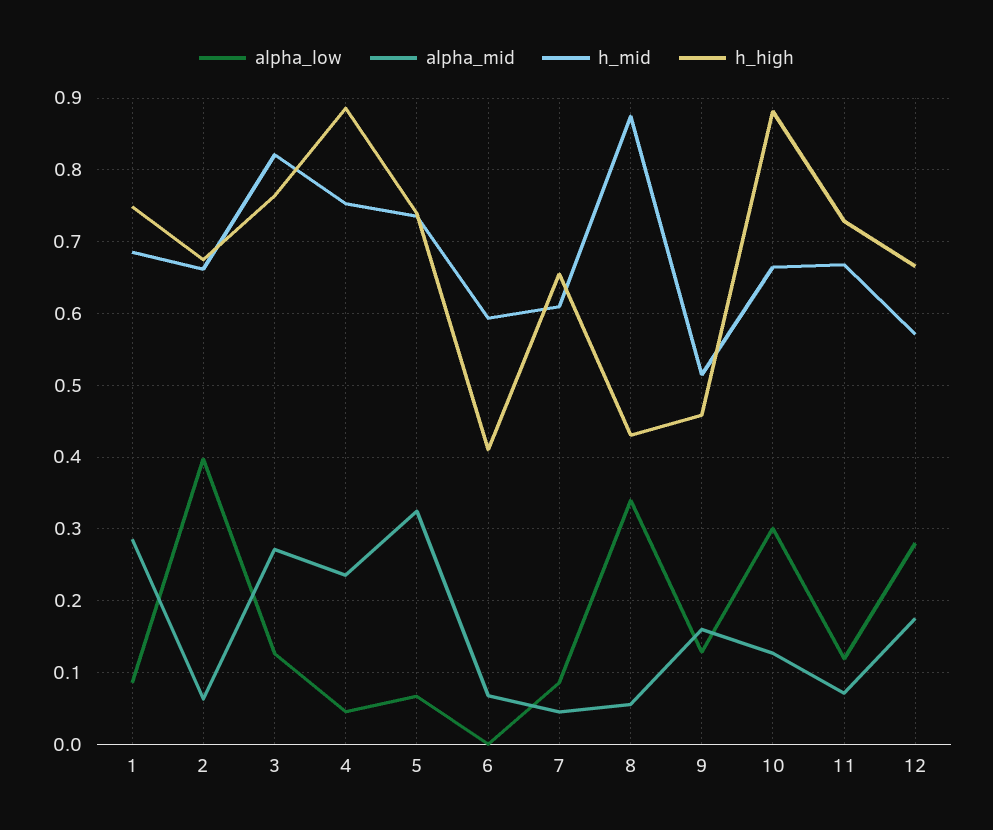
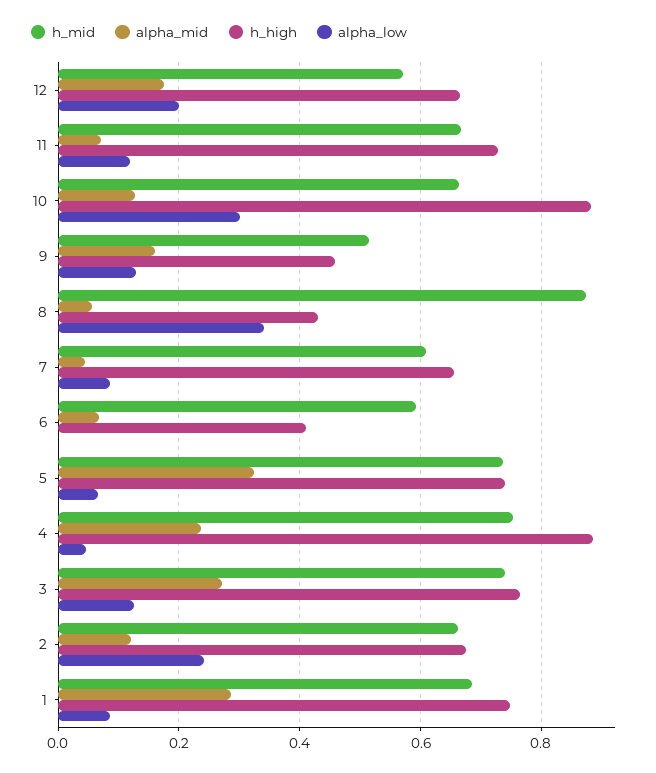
  {
    "alpha_low": {
      "1": 0.09,
-     "2": 0.4,
+     "2": 0.24,
      "3": 0.13,
      "4": 0.05,
      "5": 0.07,
      "6": 0,
      "7": 0.09,
      "8": 0.34,
      "9": 0.13,
      "10": 0.3,
      "11": 0.12,
-     "12": 0.28
+     "12": 0.2
    },
    "alpha_mid": {
      "1": 0.29,
-     "2": 0.06,
+     "2": 0.12,
      "3": 0.27,
      "4": 0.24,
      "5": 0.33,
      "6": 0.07,
      "7": 0.05,
      "8": 0.06,
      "9": 0.16,
      "10": 0.13,
      "11": 0.07,
      "12": 0.18
    },
    "h_mid": {
      "1": 0.69,
      "2": 0.66,
-     "3": 0.82,
+     "3": 0.74,
      "4": 0.75,
      "5": 0.74,
      "6": 0.59,
      "7": 0.61,
      "8": 0.87,
      "9": 0.51,
      "10": 0.66,
      "11": 0.67,
      "12": 0.57
    },
    "h_high": {
      "1": 0.75,
      "2": 0.67,
      "3": 0.76,
      "4": 0.89,
      "5": 0.74,
      "6": 0.41,
      "7": 0.66,
      "8": 0.43,
      "9": 0.46,
      "10": 0.88,
      "11": 0.73,
      "12": 0.67
    }
  }

